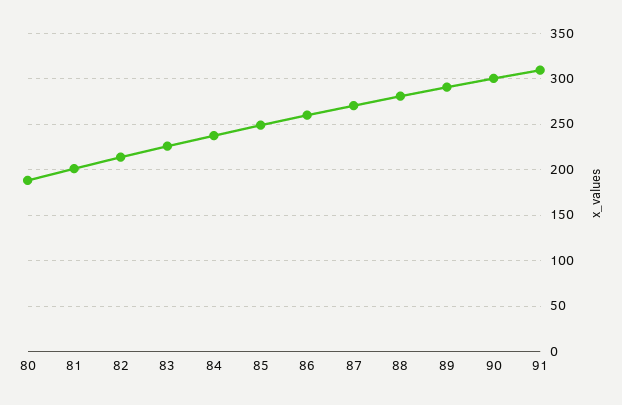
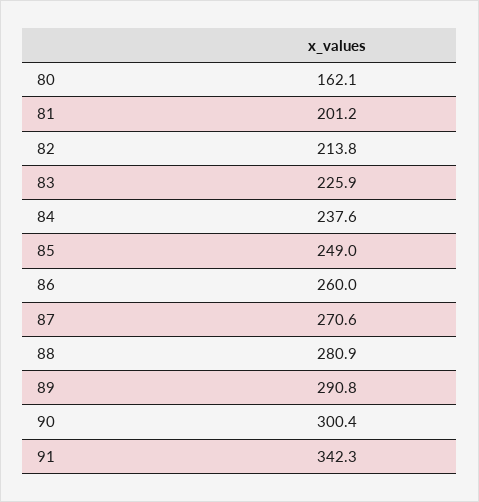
  {
-   "80": 190,
+   "80": 162.1,
    "81": 201.2,
    "82": 213.8,
    "83": 225.9,
    "84": 237.6,
    "85": 249,
    "86": 260,
    "87": 270.6,
    "88": 280.9,
    "89": 290.8,
    "90": 300.4,
-   "91": 310
+   "91": 342.3
  }

